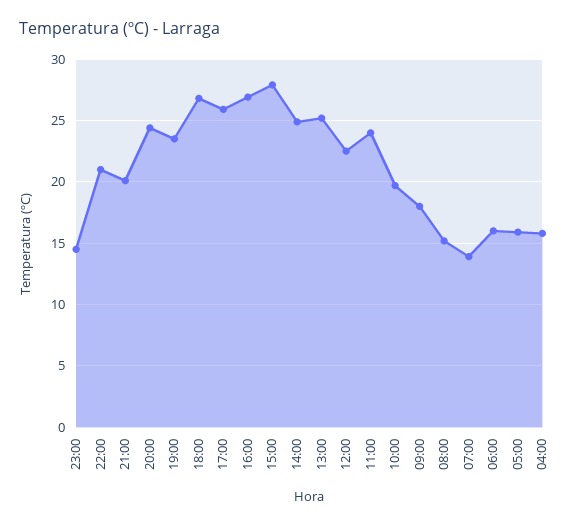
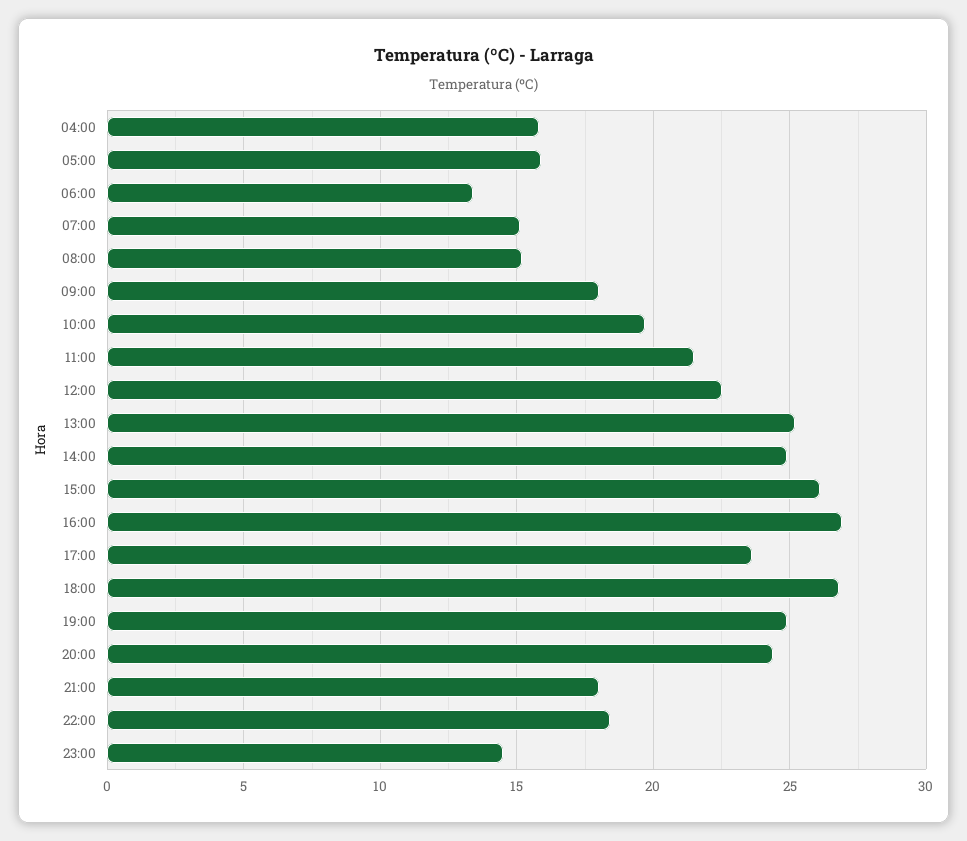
  {
    "23:00": 14.5,
-   "22:00": 21,
+   "22:00": 18.5,
-   "21:00": 20,
+   "21:00": 18,
    "20:00": 24.5,
-   "19:00": 23.5,
+   "19:00": 25,
    "18:00": 27,
-   "17:00": 26,
+   "17:00": 23.5,
    "16:00": 27,
-   "15:00": 28,
+   "15:00": 26,
    "14:00": 25,
    "13:00": 25,
    "12:00": 22.5,
-   "11:00": 24,
+   "11:00": 21.5,
    "10:00": 19.5,
    "09:00": 18,
    "08:00": 15,
-   "07:00": 14,
+   "07:00": 15,
-   "06:00": 16,
+   "06:00": 13.5,
    "05:00": 16,
    "04:00": 16
  }

